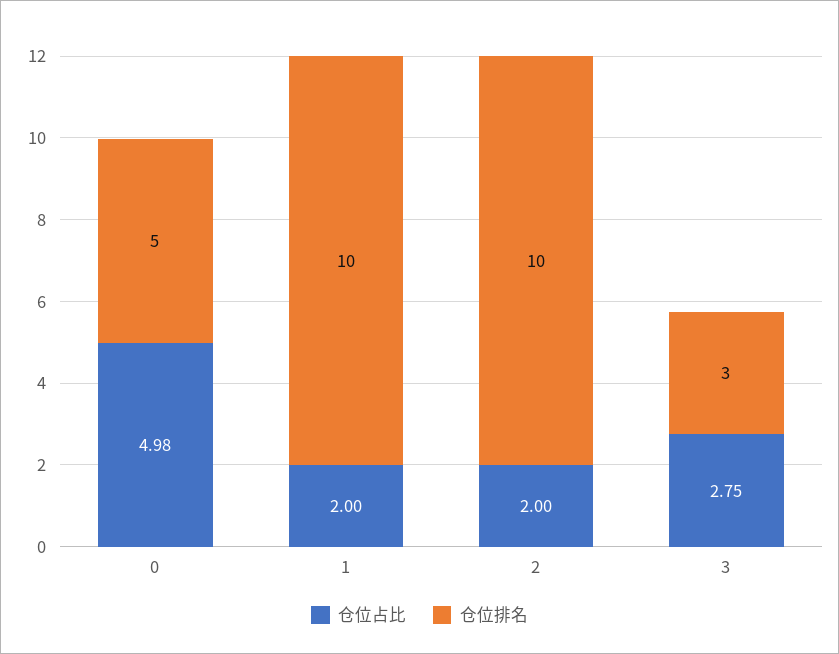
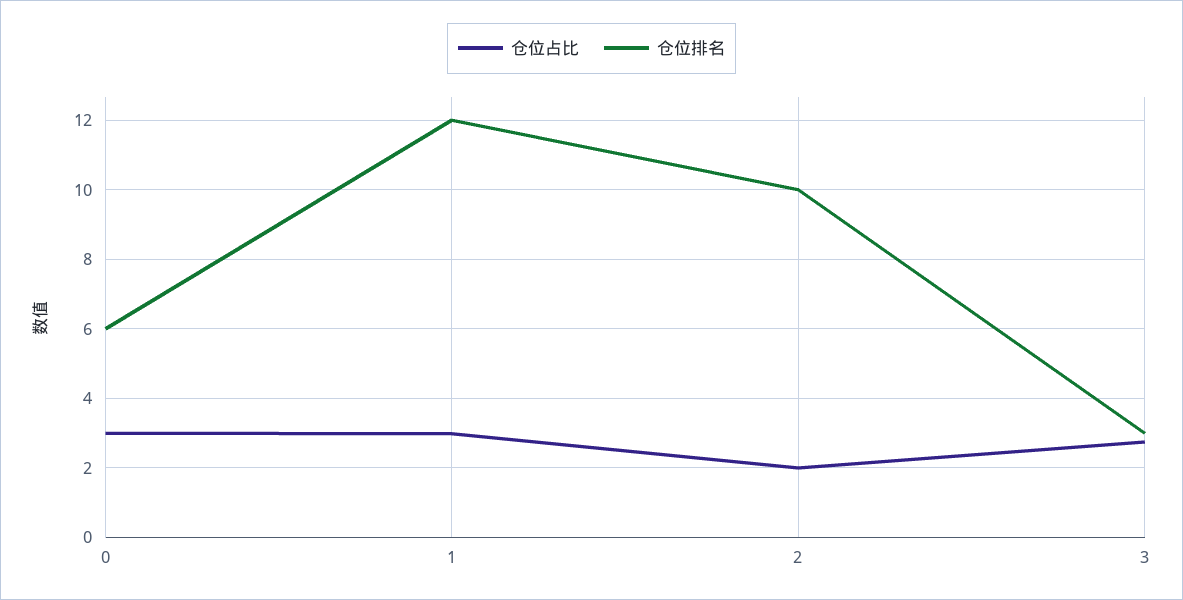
  {
    "仓位占比": {
-     "0": 4.98,
+     "0": 3,
-     "1": 2,
+     "1": 3,
      "2": 2,
      "3": 2.75
    },
    "仓位排名": {
-     "0": 5,
+     "0": 6,
-     "1": 10,
+     "1": 12,
      "2": 10,
      "3": 3
    }
  }

